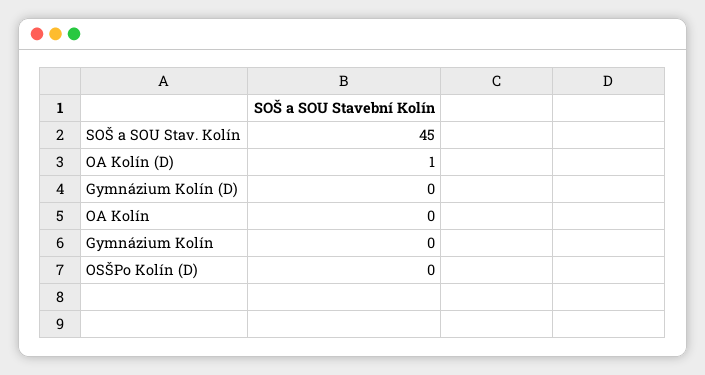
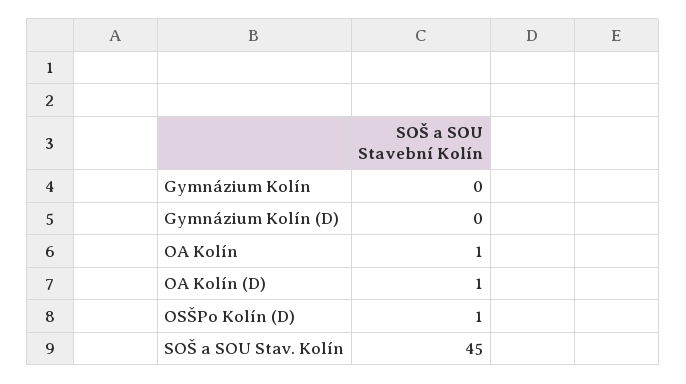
  {
    "SOŠ a SOU Stav. Kolín": 45,
    "OA Kolín (D)": 1,
    "Gymnázium Kolín (D)": 0,
-   "OA Kolín": 0,
+   "OA Kolín": 1,
    "Gymnázium Kolín": 0,
-   "OSŠPo Kolín (D)": 0
+   "OSŠPo Kolín (D)": 1
  }

